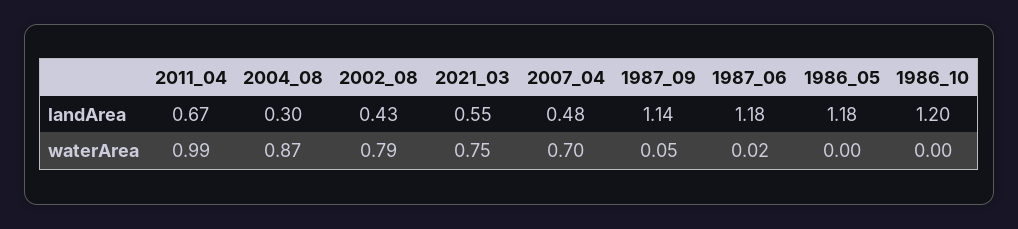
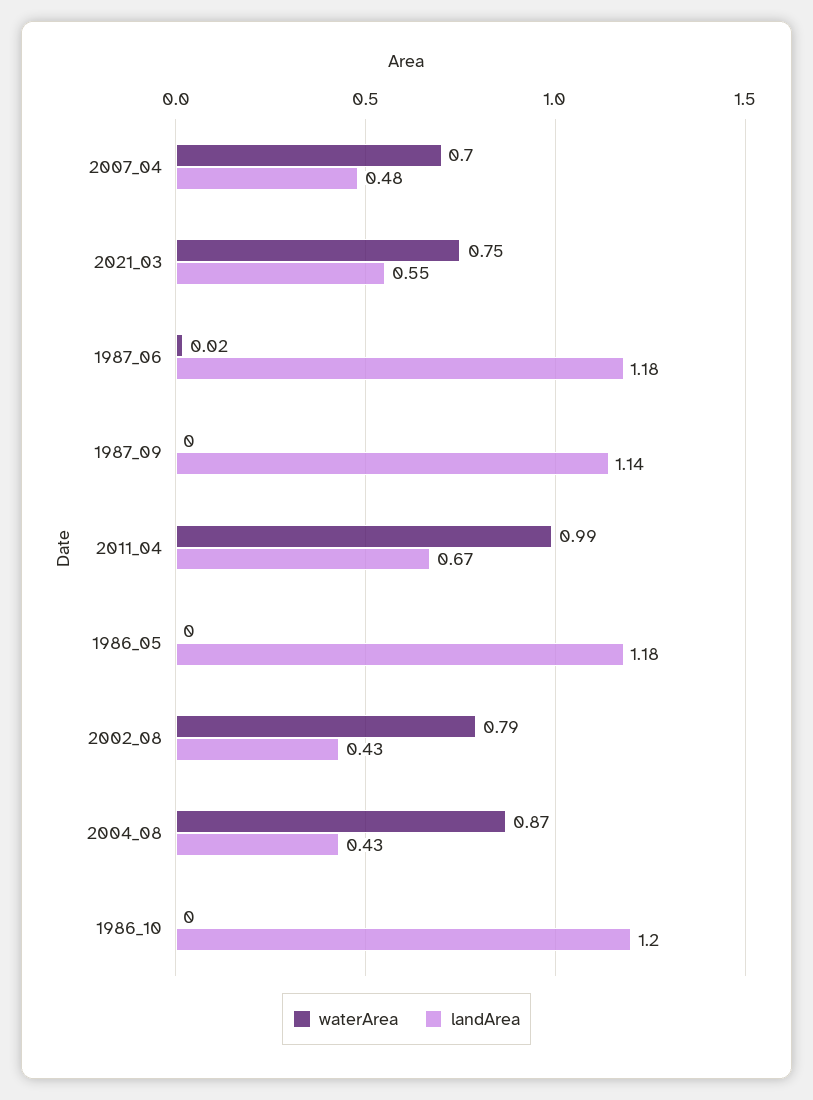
  {
    "landArea": {
      "2011_04": 0.67,
-     "2004_08": 0.3,
+     "2004_08": 0.43,
      "2002_08": 0.43,
      "2021_03": 0.55,
      "2007_04": 0.48,
      "1987_09": 1.14,
      "1987_06": 1.18,
      "1986_05": 1.18,
      "1986_10": 1.2
    },
    "waterArea": {
      "2011_04": 0.99,
      "2004_08": 0.87,
      "2002_08": 0.79,
      "2021_03": 0.75,
      "2007_04": 0.7,
-     "1987_09": 0.05,
+     "1987_09": 0,
      "1987_06": 0.02,
      "1986_05": 0,
      "1986_10": 0
    }
  }

